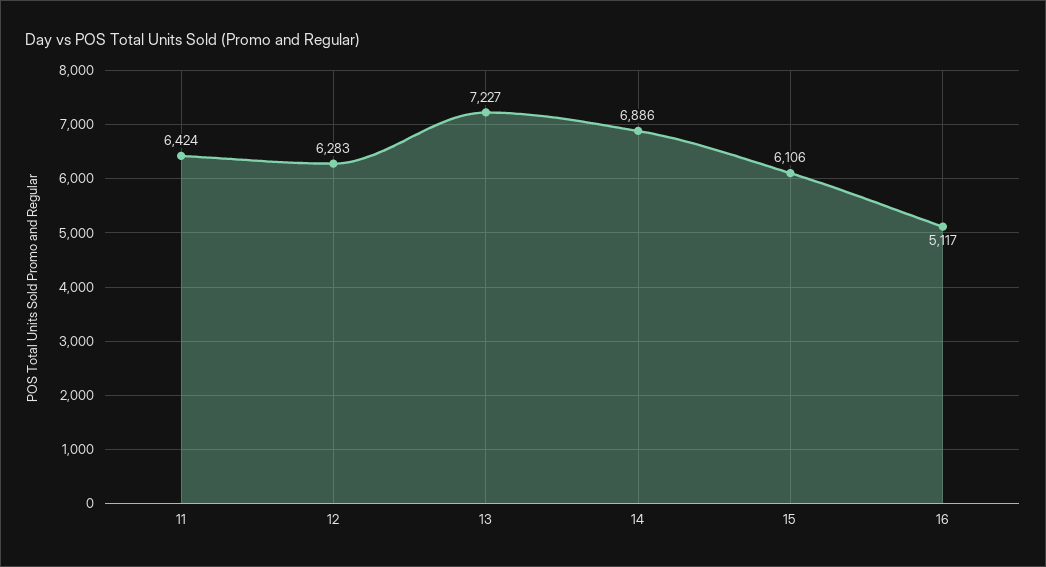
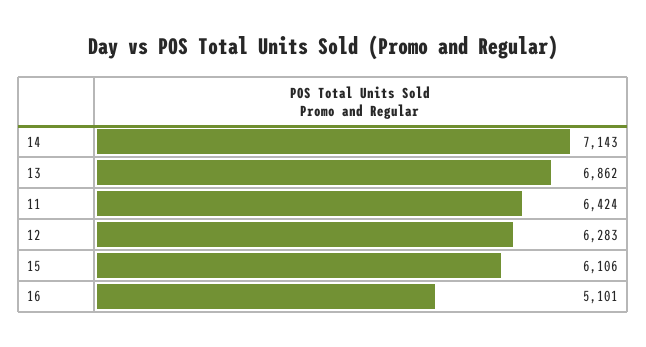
  {
    "11": 6424,
    "12": 6283,
-   "13": 7227,
+   "13": 6862,
-   "14": 6886,
+   "14": 7143,
    "15": 6106,
-   "16": 5117
+   "16": 5101
  }

